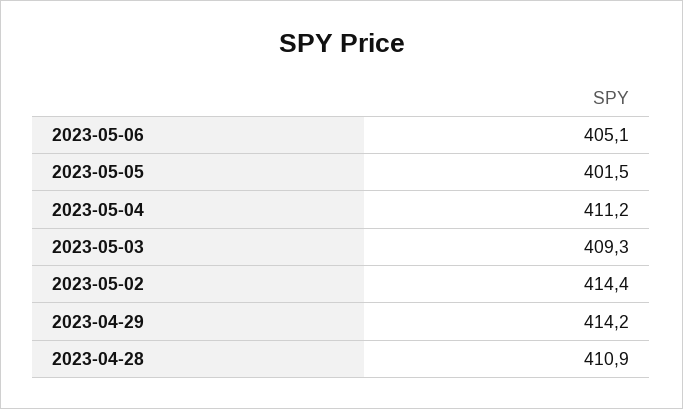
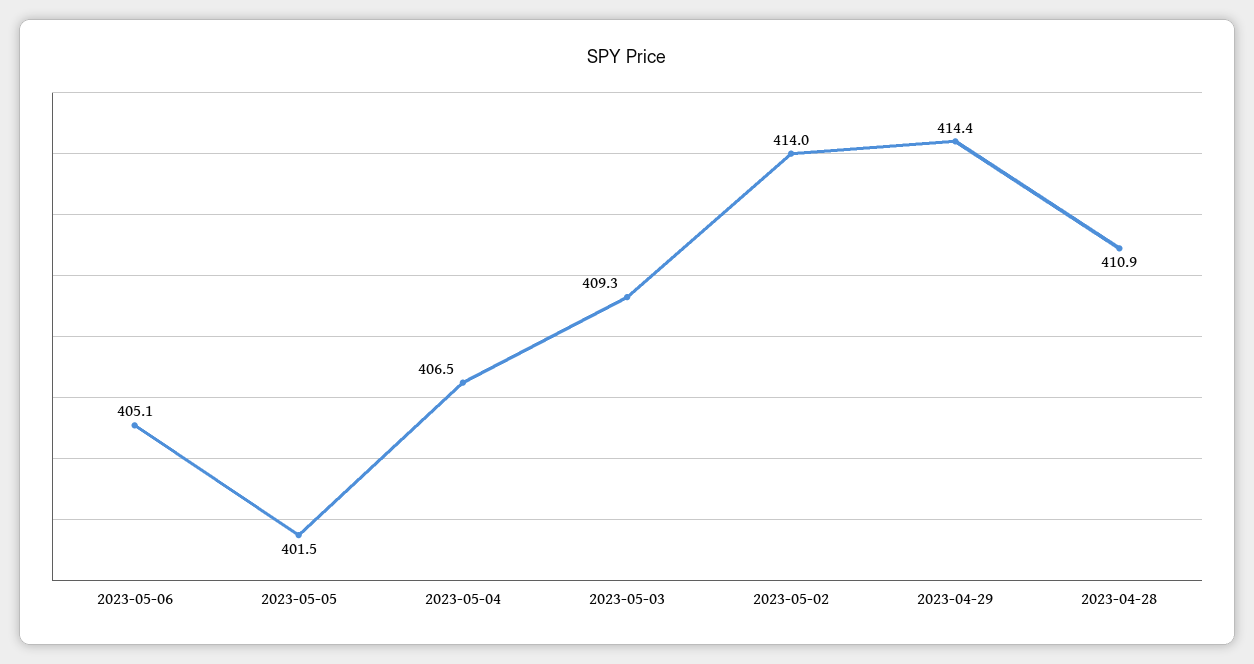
  {
    "2023-05-06": 405.1,
    "2023-05-05": 401.5,
-   "2023-05-04": 411.2,
+   "2023-05-04": 406.5,
    "2023-05-03": 409.3,
-   "2023-05-02": 414.4,
+   "2023-05-02": 414,
-   "2023-04-29": 414.2,
+   "2023-04-29": 414.4,
    "2023-04-28": 410.9
  }

